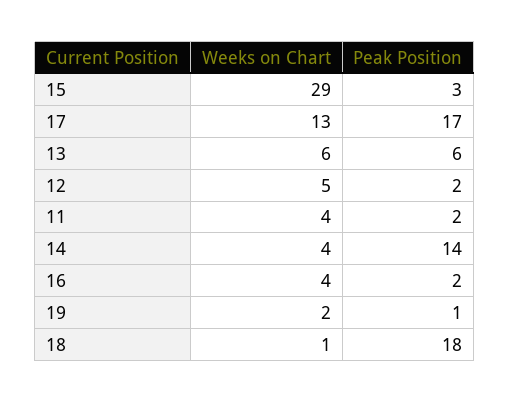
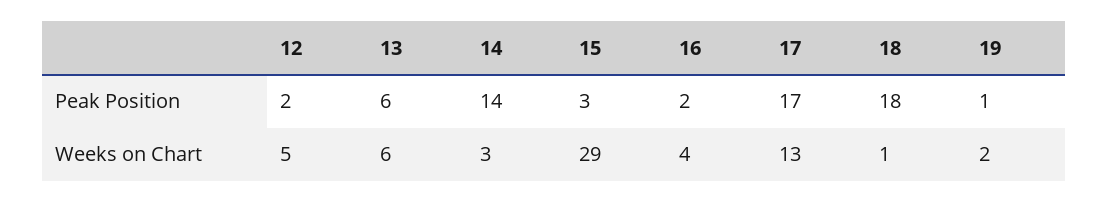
  {
    "Weeks on Chart": {
      "15": 29,
      "17": 13,
      "13": 6,
      "12": 5,
-     "11": 4,
-     "14": 4,
+     "14": 3,
      "16": 4,
      "19": 2,
      "18": 1
    },
    "Peak Position": {
      "15": 3,
      "17": 17,
      "13": 6,
      "12": 2,
-     "11": 2,
      "14": 14,
      "16": 2,
      "19": 1,
      "18": 18
    }
  }

